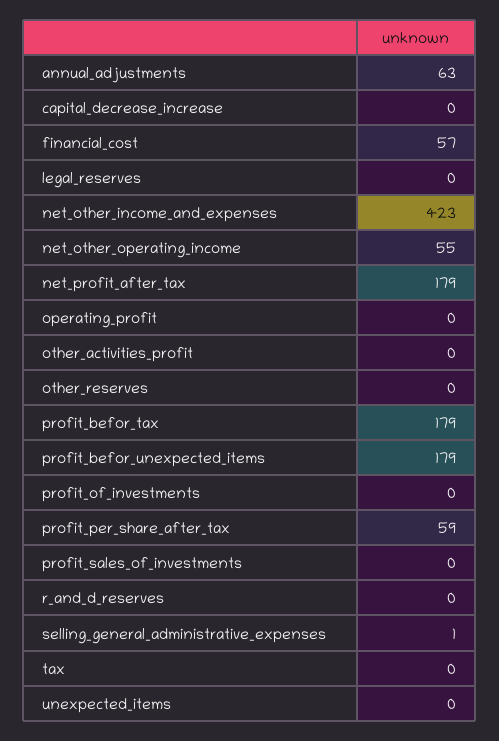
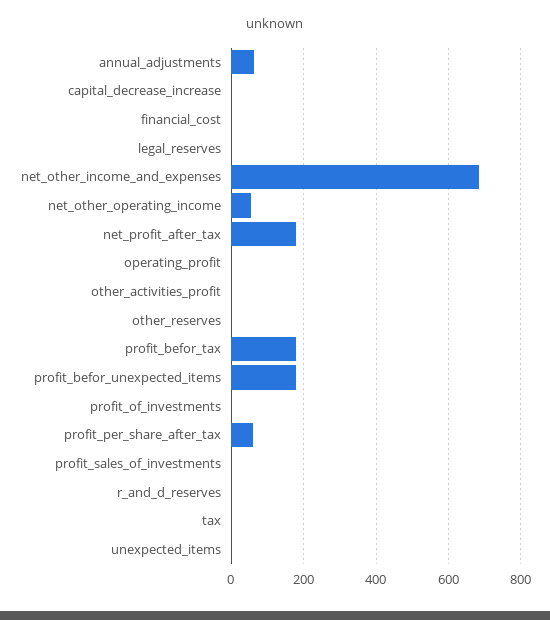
  {
    "annual_adjustments": 63,
    "capital_decrease_increase": 0,
-   "financial_cost": 57,
+   "financial_cost": 0,
    "legal_reserves": 0,
-   "net_other_income_and_expenses": 423,
+   "net_other_income_and_expenses": 680,
    "net_other_operating_income": 55,
    "net_profit_after_tax": 179,
    "operating_profit": 0,
    "other_activities_profit": 0,
    "other_reserves": 0,
    "profit_befor_tax": 179,
    "profit_befor_unexpected_items": 179,
    "profit_of_investments": 0,
    "profit_per_share_after_tax": 59,
    "profit_sales_of_investments": 0,
    "r_and_d_reserves": 0,
-   "selling_general_administrative_expenses": 1,
    "tax": 0,
    "unexpected_items": 0
  }

